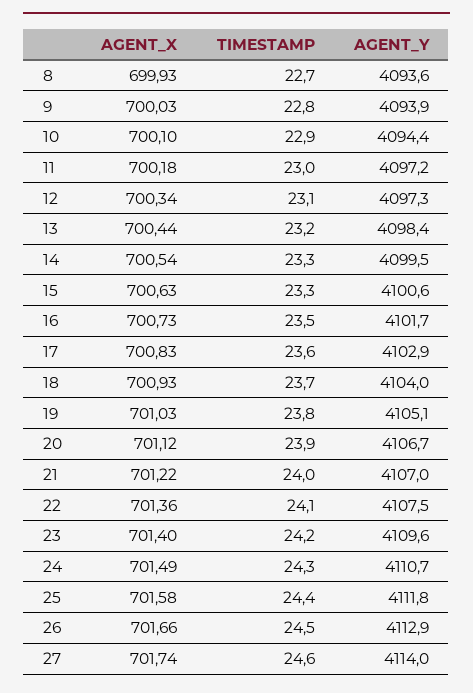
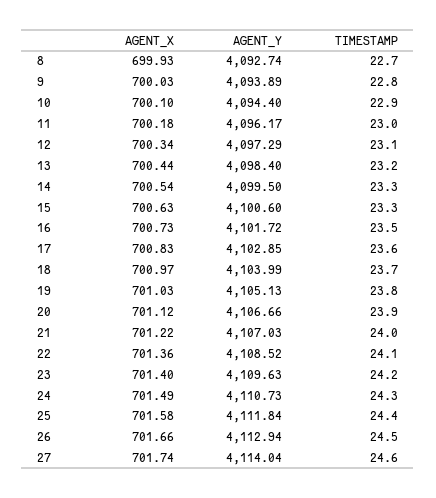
  {
    "AGENT_X": {
      "8": 699.93,
      "9": 700.03,
      "10": 700.1,
      "11": 700.18,
      "12": 700.34,
      "13": 700.44,
      "14": 700.54,
      "15": 700.63,
      "16": 700.73,
      "17": 700.83,
-     "18": 700.93,
+     "18": 700.97,
      "19": 701.03,
      "20": 701.12,
      "21": 701.22,
      "22": 701.36,
      "23": 701.4,
      "24": 701.49,
      "25": 701.58,
      "26": 701.66,
      "27": 701.74
    },
    "TIMESTAMP": {
      "8": 22.7,
      "9": 22.8,
      "10": 22.9,
      "11": 23,
      "12": 23.1,
      "13": 23.2,
      "14": 23.3,
      "15": 23.3,
      "16": 23.5,
      "17": 23.6,
      "18": 23.7,
      "19": 23.8,
      "20": 23.9,
      "21": 24,
      "22": 24.1,
      "23": 24.2,
      "24": 24.3,
      "25": 24.4,
      "26": 24.5,
      "27": 24.6
    },
    "AGENT_Y": {
-     "8": 4093.6,
+     "8": 4092.74,
      "9": 4093.89,
      "10": 4094.4,
-     "11": 4097.2,
+     "11": 4096.17,
      "12": 4097.29,
      "13": 4098.4,
      "14": 4099.5,
      "15": 4100.6,
      "16": 4101.72,
      "17": 4102.85,
      "18": 4103.99,
      "19": 4105.13,
      "20": 4106.66,
      "21": 4107.03,
-     "22": 4107.5,
+     "22": 4108.52,
      "23": 4109.63,
      "24": 4110.73,
      "25": 4111.84,
      "26": 4112.94,
      "27": 4114.04
    }
  }

